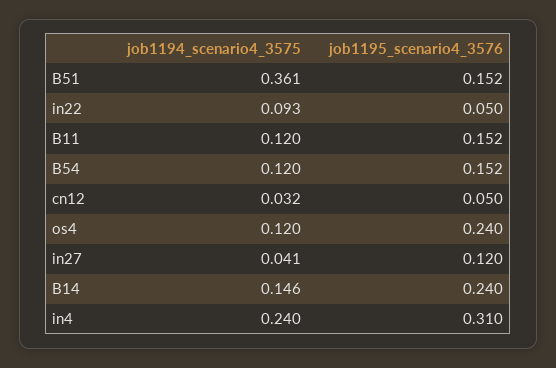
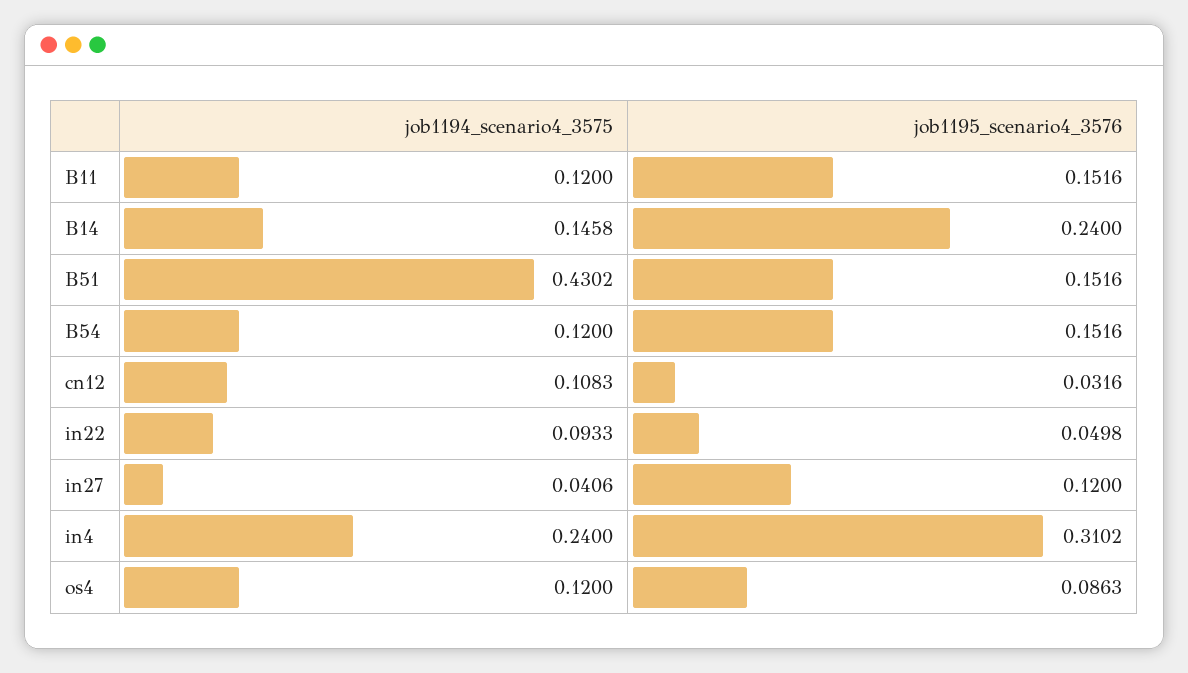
  {
    "job1194_scenario4_3575": {
-     "B51": 0.361,
+     "B51": 0.4302,
      "in22": 0.0933,
      "B11": 0.12,
      "B54": 0.12,
-     "cn12": 0.032,
+     "cn12": 0.1083,
      "os4": 0.12,
      "in27": 0.0406,
      "B14": 0.1458,
      "in4": 0.24
    },
    "job1195_scenario4_3576": {
      "B51": 0.1516,
      "in22": 0.0498,
      "B11": 0.1516,
      "B54": 0.1516,
-     "cn12": 0.05,
+     "cn12": 0.0316,
-     "os4": 0.24,
+     "os4": 0.0863,
      "in27": 0.12,
      "B14": 0.24,
      "in4": 0.3102
    }
  }

